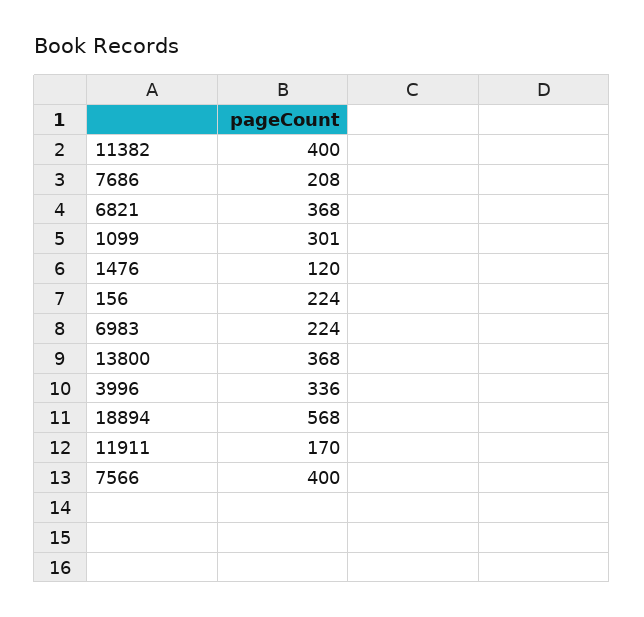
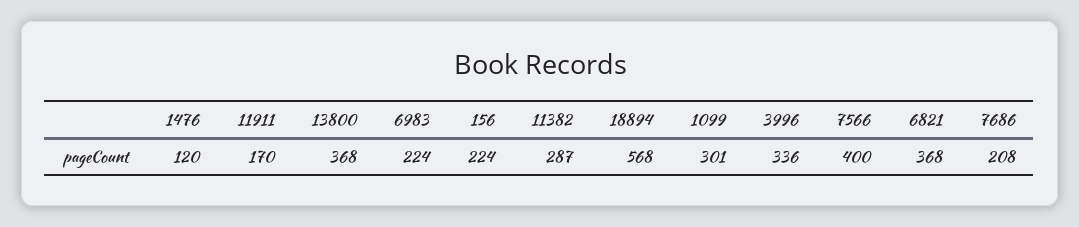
  {
-   "11382": 400,
+   "11382": 287,
    "7686": 208,
    "6821": 368,
    "1099": 301,
    "1476": 120,
    "156": 224,
    "6983": 224,
    "13800": 368,
    "3996": 336,
    "18894": 568,
    "11911": 170,
    "7566": 400
  }

